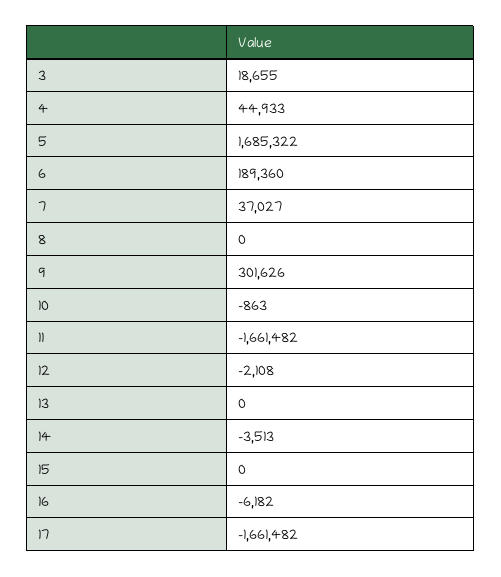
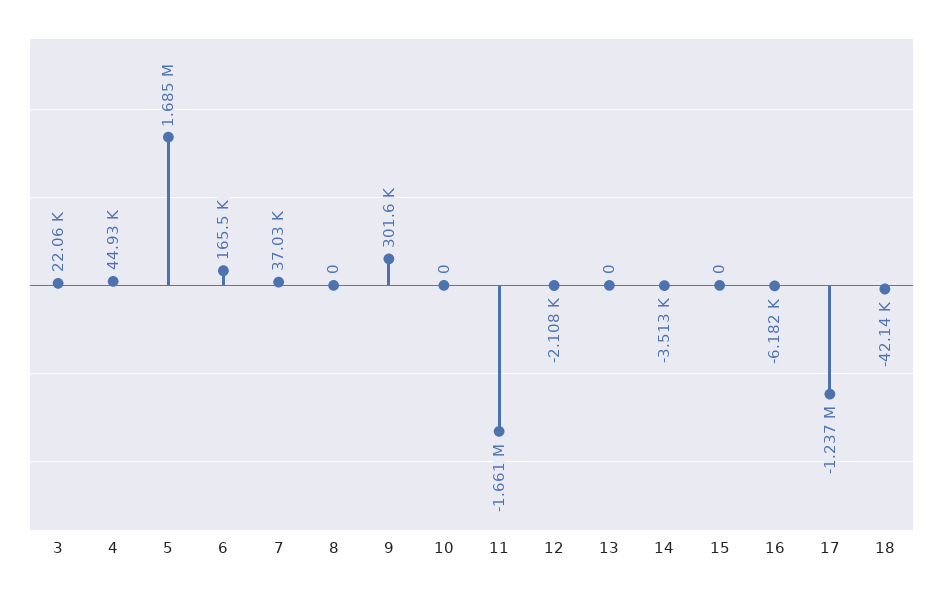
  {
-   "3": 18655,
+   "3": 22060,
    "4": 44933,
    "5": 1685322,
-   "6": 189360,
+   "6": 165500,
    "7": 37027,
    "8": 0,
    "9": 301626,
-   "10": -863,
+   "10": 0,
    "11": -1661482,
    "12": -2108,
    "13": 0,
    "14": -3513,
    "15": 0,
    "16": -6182,
-   "17": -1661482
+   "17": -1237000,
+   "18": -42140
  }

